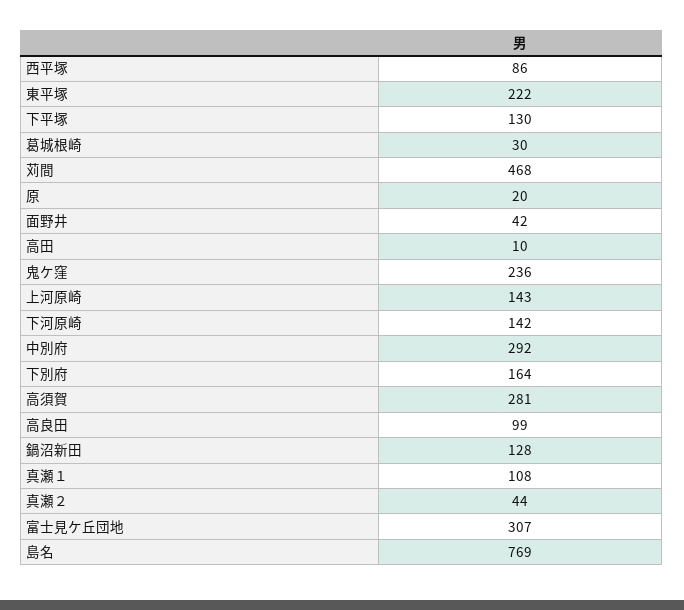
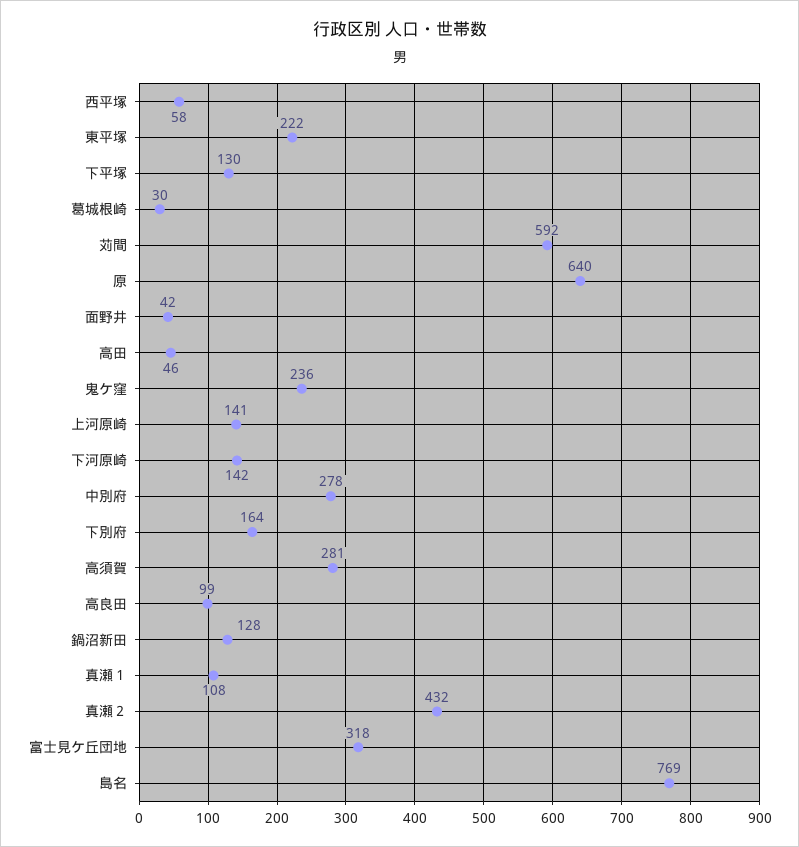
  {
-   "西平塚": 86,
+   "西平塚": 58,
    "東平塚": 222,
    "下平塚": 130,
    "葛城根崎": 30,
-   "苅間": 468,
+   "苅間": 592,
-   "原": 20,
+   "原": 640,
    "面野井": 42,
-   "高田": 10,
+   "高田": 46,
    "鬼ケ窪": 236,
-   "上河原崎": 143,
+   "上河原崎": 141,
    "下河原崎": 142,
-   "中別府": 292,
+   "中別府": 278,
    "下別府": 164,
    "高須賀": 281,
    "高良田": 99,
    "鍋沼新田": 128,
    "真瀬１": 108,
-   "真瀬２": 44,
+   "真瀬２": 432,
-   "富士見ケ丘団地": 307,
+   "富士見ケ丘団地": 318,
    "島名": 769
  }

